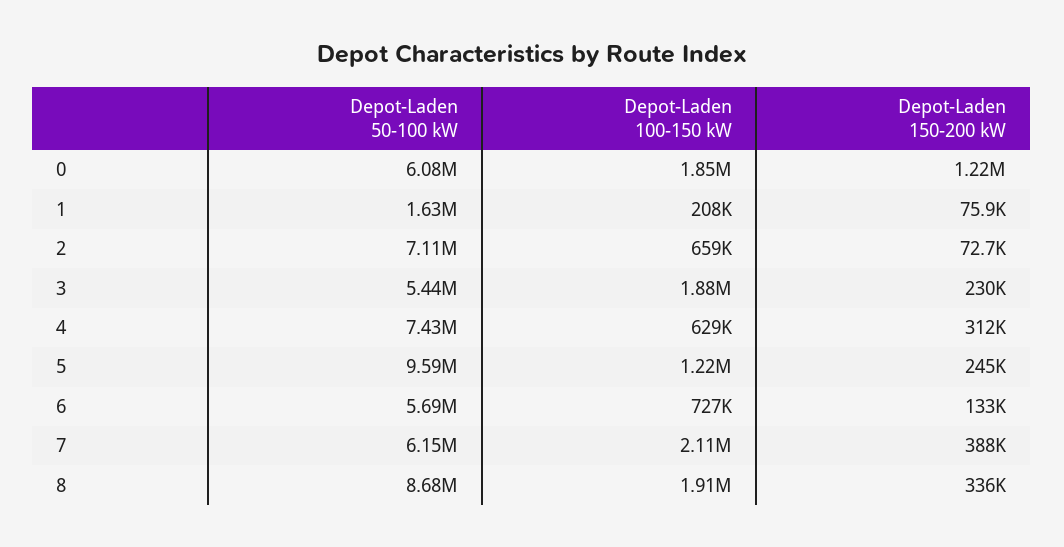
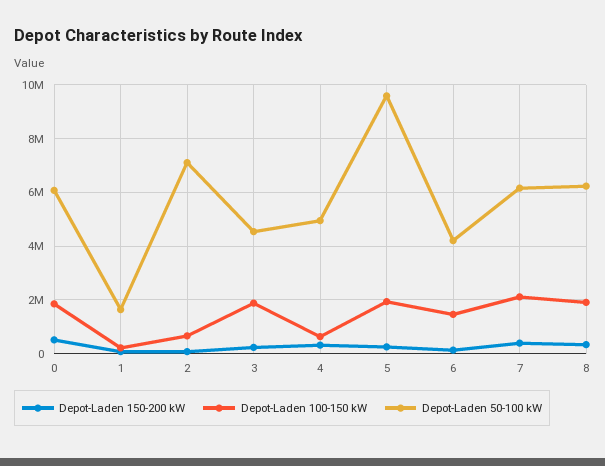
  {
    "Depot-Laden 50-100 kW": {
      "0": 6080000,
      "1": 1630000,
      "2": 7110000,
-     "3": 5440000,
+     "3": 4500000,
-     "4": 7430000,
+     "4": 5000000,
      "5": 9590000,
-     "6": 5690000,
+     "6": 4250000,
      "7": 6150000,
-     "8": 8680000
+     "8": 6250000
    },
    "Depot-Laden 100-150 kW": {
      "0": 1850000,
      "1": 208000,
      "2": 659000,
      "3": 1880000,
      "4": 629000,
-     "5": 1220000,
+     "5": 2000000,
-     "6": 727000,
+     "6": 1500000,
      "7": 2110000,
      "8": 1910000
    },
    "Depot-Laden 150-200 kW": {
-     "0": 1220000,
+     "0": 500000,
      "1": 75900,
      "2": 72700,
      "3": 230000,
      "4": 312000,
      "5": 245000,
      "6": 133000,
      "7": 388000,
      "8": 336000
    }
  }

